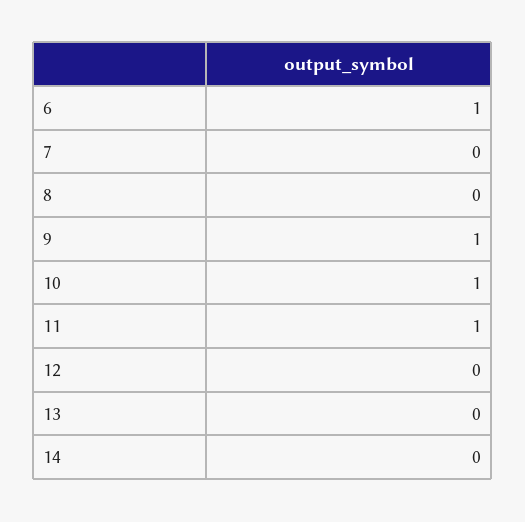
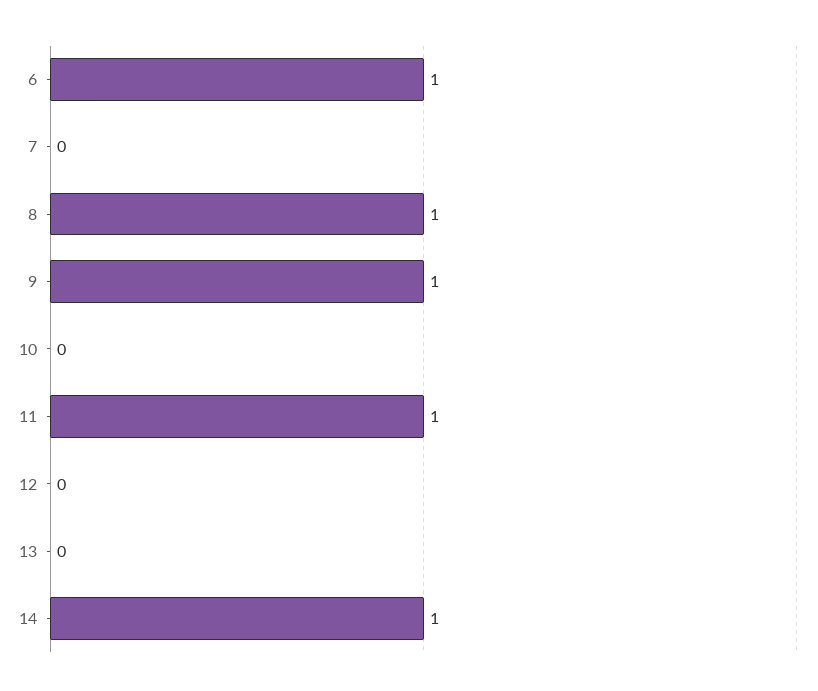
  {
    "6": 1,
    "7": 0,
-   "8": 0,
+   "8": 1,
    "9": 1,
-   "10": 1,
+   "10": 0,
    "11": 1,
    "12": 0,
    "13": 0,
-   "14": 0
+   "14": 1
  }

